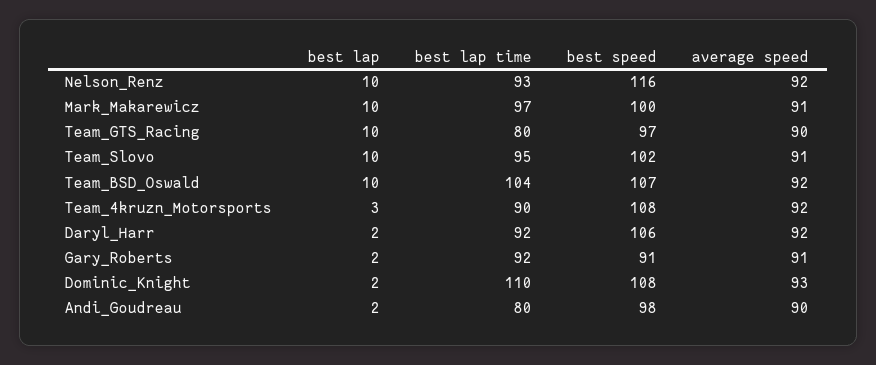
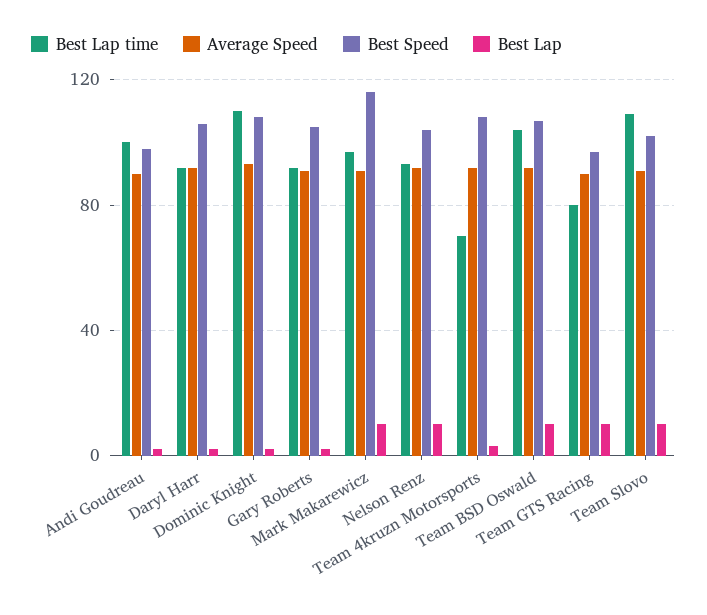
  {
    "best lap": {
      "Nelson_Renz": 10,
      "Mark_Makarewicz": 10,
      "Team_GTS_Racing": 10,
      "Team_Slovo": 10,
      "Team_BSD_Oswald": 10,
      "Team_4kruzn_Motorsports": 3,
      "Daryl_Harr": 2,
      "Gary_Roberts": 2,
      "Dominic_Knight": 2,
      "Andi_Goudreau": 2
    },
    "best lap time": {
      "Nelson_Renz": 93,
      "Mark_Makarewicz": 97,
      "Team_GTS_Racing": 80,
-     "Team_Slovo": 95,
+     "Team_Slovo": 110,
      "Team_BSD_Oswald": 104,
-     "Team_4kruzn_Motorsports": 90,
+     "Team_4kruzn_Motorsports": 70,
      "Daryl_Harr": 92,
      "Gary_Roberts": 92,
      "Dominic_Knight": 110,
-     "Andi_Goudreau": 80
+     "Andi_Goudreau": 100
    },
    "best speed": {
-     "Nelson_Renz": 116,
+     "Nelson_Renz": 105,
-     "Mark_Makarewicz": 100,
+     "Mark_Makarewicz": 115,
      "Team_GTS_Racing": 97,
      "Team_Slovo": 102,
      "Team_BSD_Oswald": 107,
      "Team_4kruzn_Motorsports": 108,
      "Daryl_Harr": 106,
-     "Gary_Roberts": 91,
+     "Gary_Roberts": 105,
      "Dominic_Knight": 108,
      "Andi_Goudreau": 98
    },
    "average speed": {
      "Nelson_Renz": 92,
      "Mark_Makarewicz": 91,
      "Team_GTS_Racing": 90,
      "Team_Slovo": 91,
      "Team_BSD_Oswald": 92,
      "Team_4kruzn_Motorsports": 92,
      "Daryl_Harr": 92,
      "Gary_Roberts": 91,
      "Dominic_Knight": 93,
      "Andi_Goudreau": 90
    }
  }

